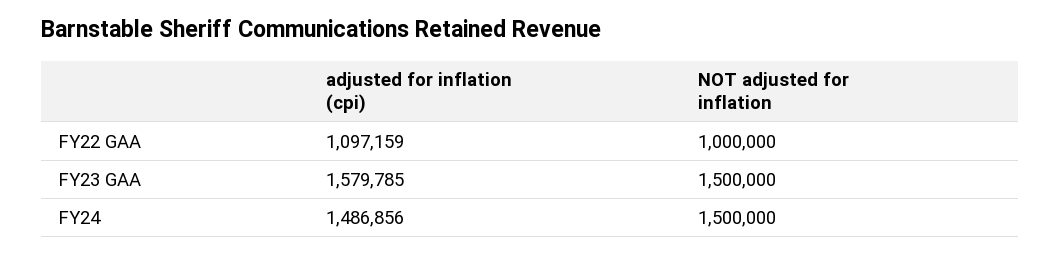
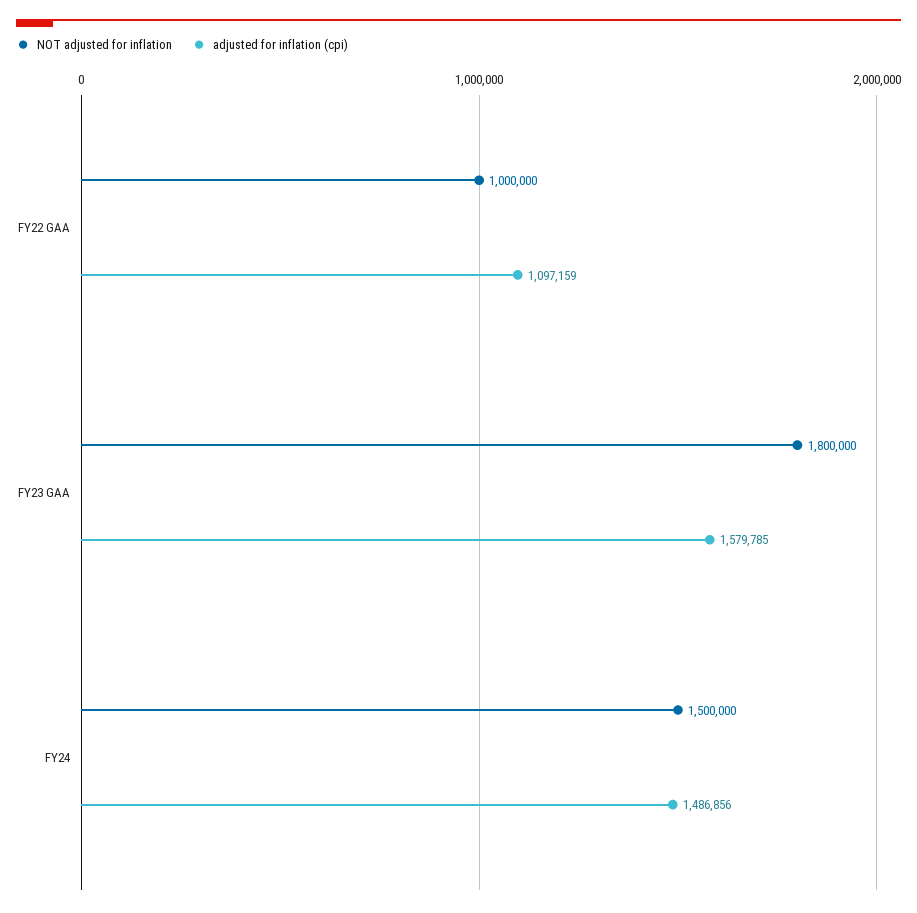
  {
    "adjusted for inflation (cpi)": {
      "FY22 GAA": 1097159,
      "FY23 GAA": 1579785,
      "FY24": 1486856
    },
    "NOT adjusted for inflation": {
      "FY22 GAA": 1000000,
-     "FY23 GAA": 1500000,
+     "FY23 GAA": 1800000,
      "FY24": 1500000
    }
  }

